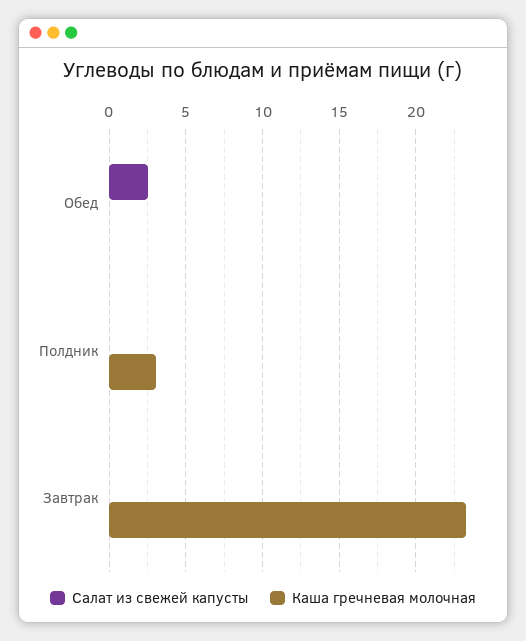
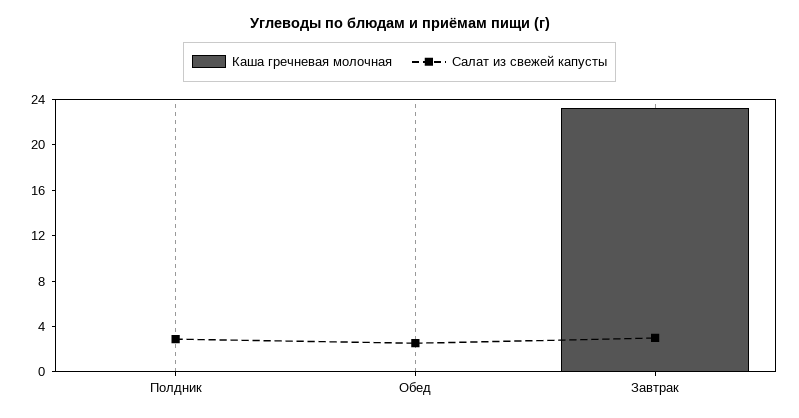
  {
    "Салат из свежей капусты": {
      "Обед": 2.5,
-     "Полдник": 0,
+     "Полдник": 3,
-     "Завтрак": 0
+     "Завтрак": 3
    },
    "Каша гречневая молочная": {
      "Обед": 0,
-     "Полдник": 3,
+     "Полдник": 0,
      "Завтрак": 23.5
    }
  }

